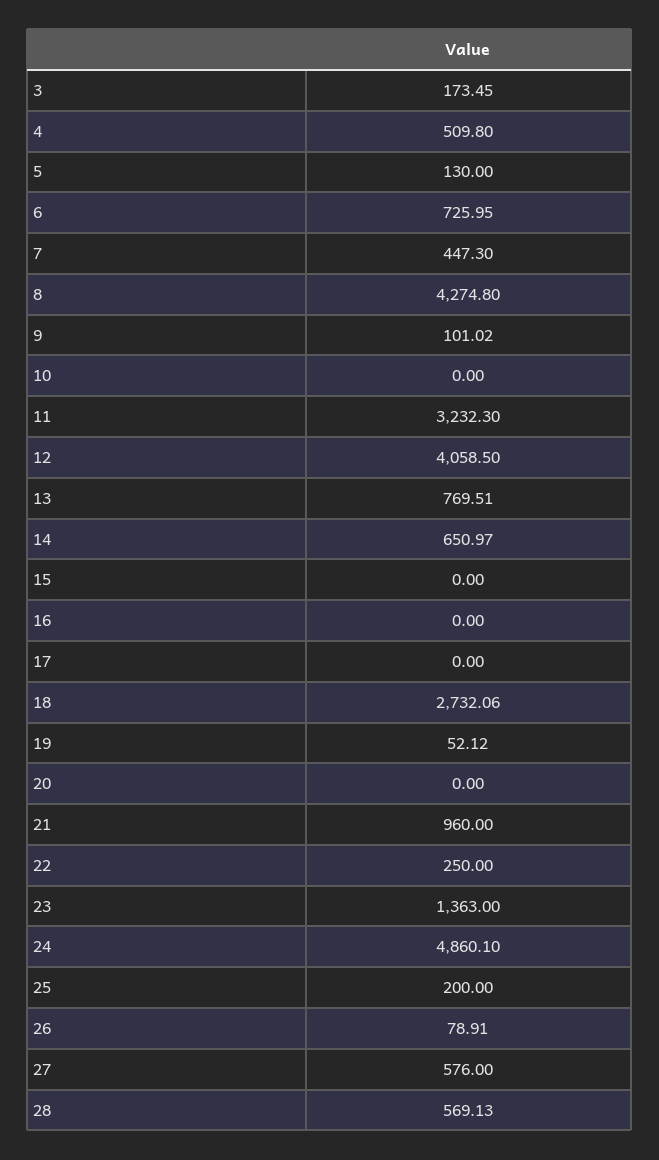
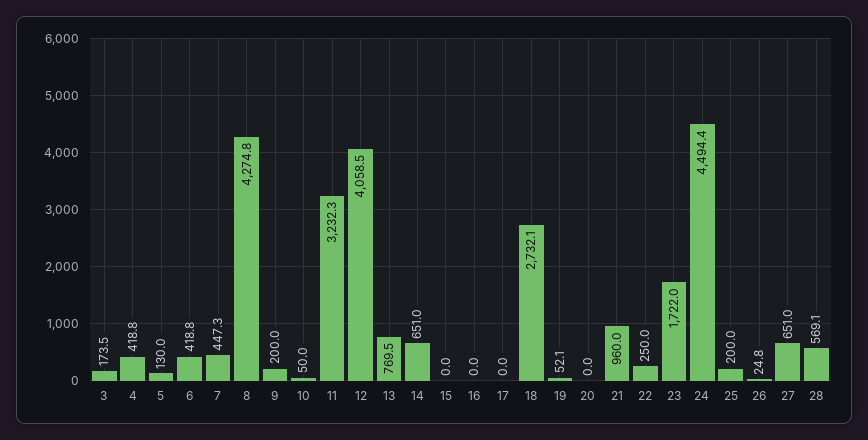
  {
    "3": 173.45,
-   "4": 509.8,
+   "4": 418.8,
    "5": 130,
-   "6": 725.95,
+   "6": 418.8,
    "7": 447.3,
    "8": 4274.8,
-   "9": 101.02,
+   "9": 200,
-   "10": 0,
+   "10": 50,
    "11": 3232.3,
    "12": 4058.5,
    "13": 769.51,
    "14": 650.97,
    "15": 0,
    "16": 0,
    "17": 0,
    "18": 2732.06,
    "19": 52.12,
    "20": 0,
    "21": 960,
    "22": 250,
-   "23": 1363,
+   "23": 1722,
-   "24": 4860.1,
+   "24": 4494.4,
    "25": 200,
-   "26": 78.91,
+   "26": 24.8,
-   "27": 576,
+   "27": 651,
    "28": 569.13
  }

